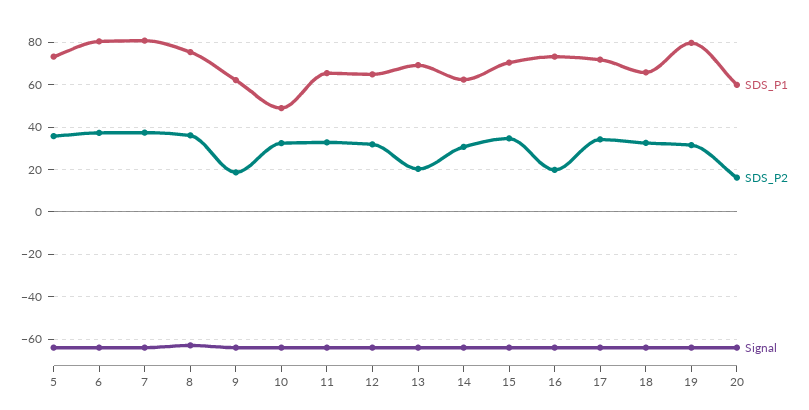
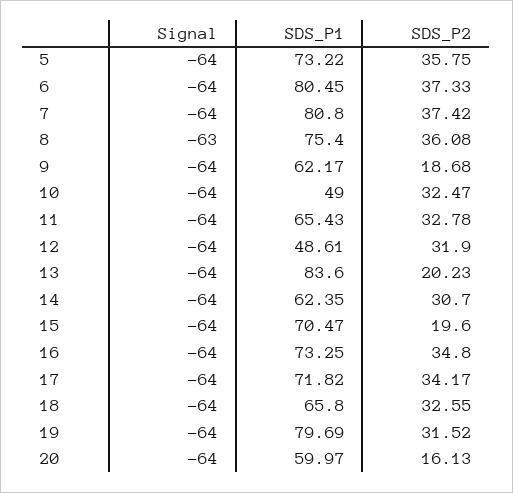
  {
    "SDS_P1": {
      "5": 73.22,
      "6": 80.45,
      "7": 80.8,
      "8": 75.4,
      "9": 62.17,
      "10": 49,
      "11": 65.43,
-     "12": 65,
+     "12": 48.61,
-     "13": 70,
+     "13": 83.6,
      "14": 62.35,
      "15": 70.47,
      "16": 73.25,
      "17": 71.82,
      "18": 65.8,
      "19": 79.69,
      "20": 59.97
    },
    "SDS_P2": {
      "5": 35.75,
      "6": 37.33,
      "7": 37.42,
      "8": 36.08,
      "9": 18.68,
      "10": 32.47,
      "11": 32.78,
      "12": 31.9,
      "13": 20.23,
      "14": 30.7,
-     "15": 35,
+     "15": 19.6,
-     "16": 20,
+     "16": 34.8,
      "17": 34.17,
      "18": 32.55,
      "19": 31.52,
      "20": 16.13
    },
    "Signal": {
      "5": -64,
      "6": -64,
      "7": -64,
      "8": -63,
      "9": -64,
      "10": -64,
      "11": -64,
      "12": -64,
      "13": -64,
      "14": -64,
      "15": -64,
      "16": -64,
      "17": -64,
      "18": -64,
      "19": -64,
      "20": -64
    }
  }

